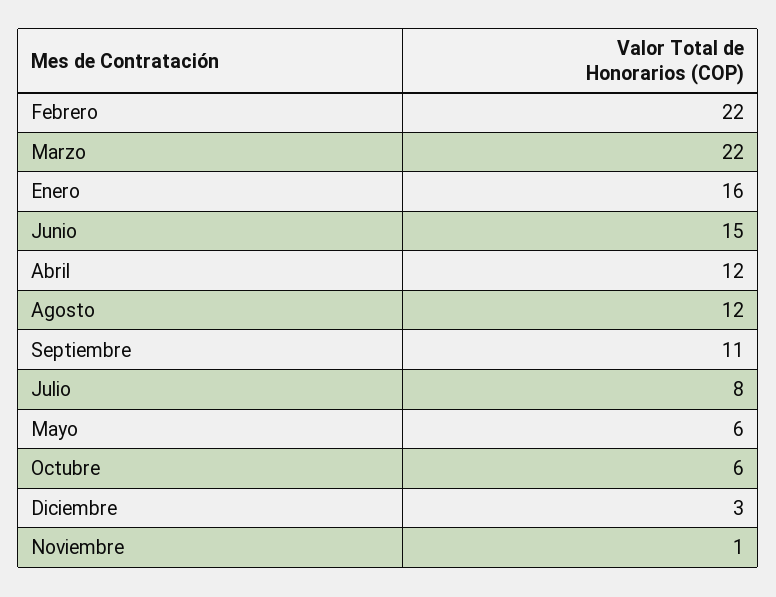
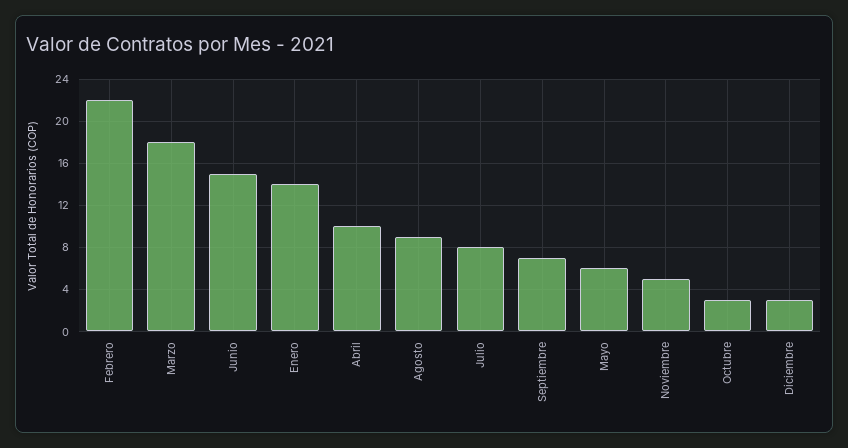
  {
    "Febrero": 22,
-   "Marzo": 22,
+   "Marzo": 18,
-   "Enero": 16,
+   "Enero": 14,
    "Junio": 15,
-   "Abril": 12,
+   "Abril": 10,
-   "Agosto": 12,
+   "Agosto": 9,
-   "Septiembre": 11,
+   "Septiembre": 7,
    "Julio": 8,
    "Mayo": 6,
-   "Octubre": 6,
+   "Octubre": 3,
    "Diciembre": 3,
-   "Noviembre": 1
+   "Noviembre": 5
  }

